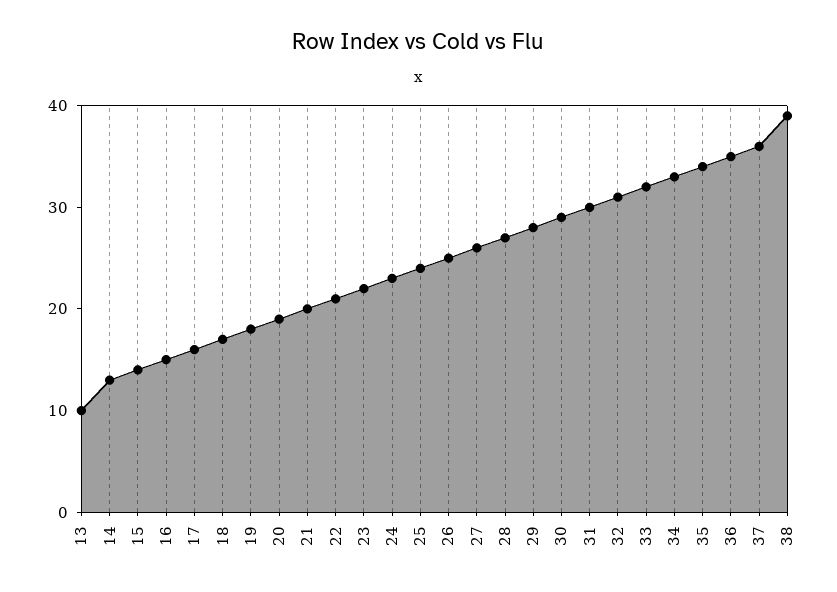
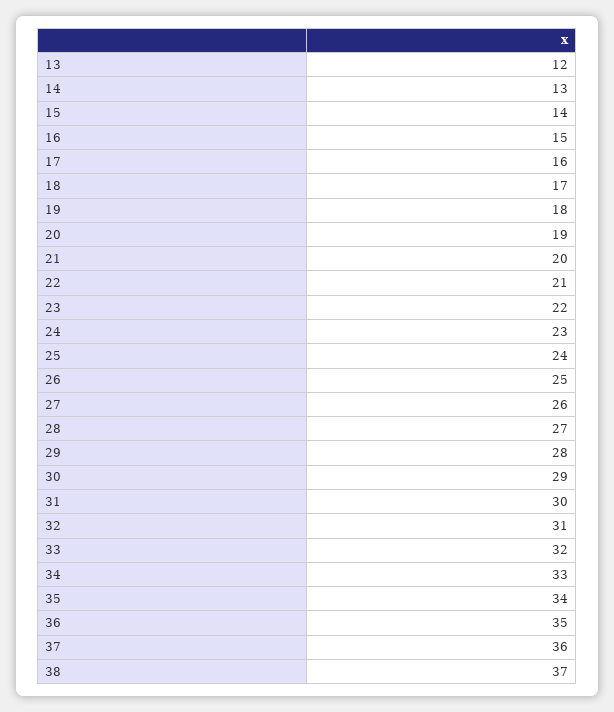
  {
-   "13": 10,
+   "13": 12,
    "14": 13,
    "15": 14,
    "16": 15,
    "17": 16,
    "18": 17,
    "19": 18,
    "20": 19,
    "21": 20,
    "22": 21,
    "23": 22,
    "24": 23,
    "25": 24,
    "26": 25,
    "27": 26,
    "28": 27,
    "29": 28,
    "30": 29,
    "31": 30,
    "32": 31,
    "33": 32,
    "34": 33,
    "35": 34,
    "36": 35,
    "37": 36,
-   "38": 39
+   "38": 37
  }

